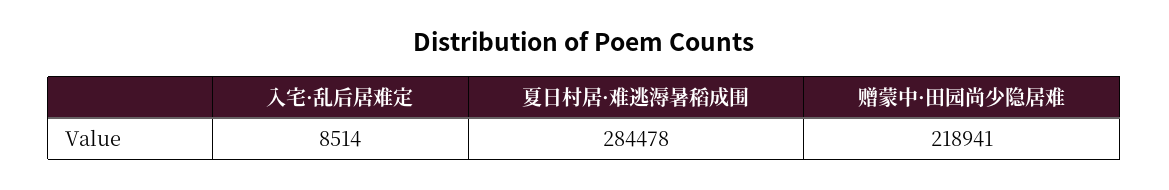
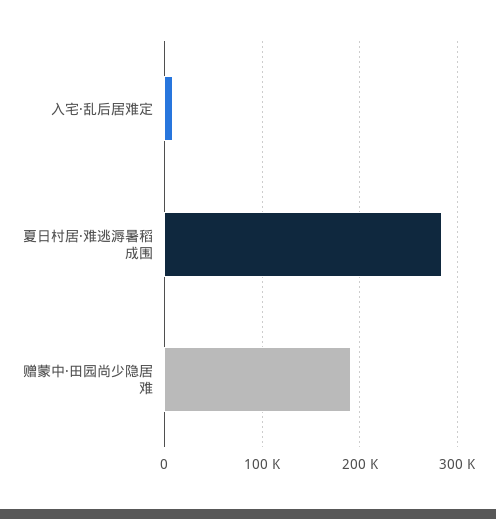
  {
    "入宅·乱后居难定": 8514,
    "夏日村居·难逃溽暑稻成围": 284478,
-   "赠蒙中·田园尚少隐居难": 218941
+   "赠蒙中·田园尚少隐居难": 190000
  }

